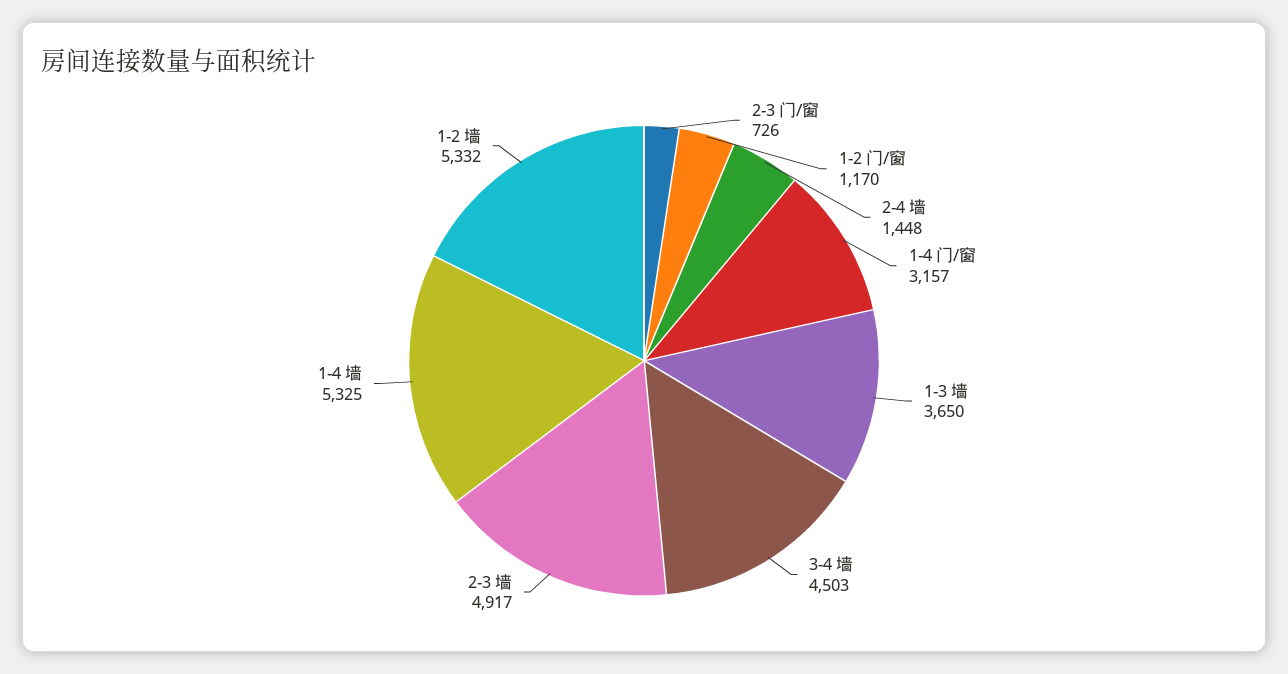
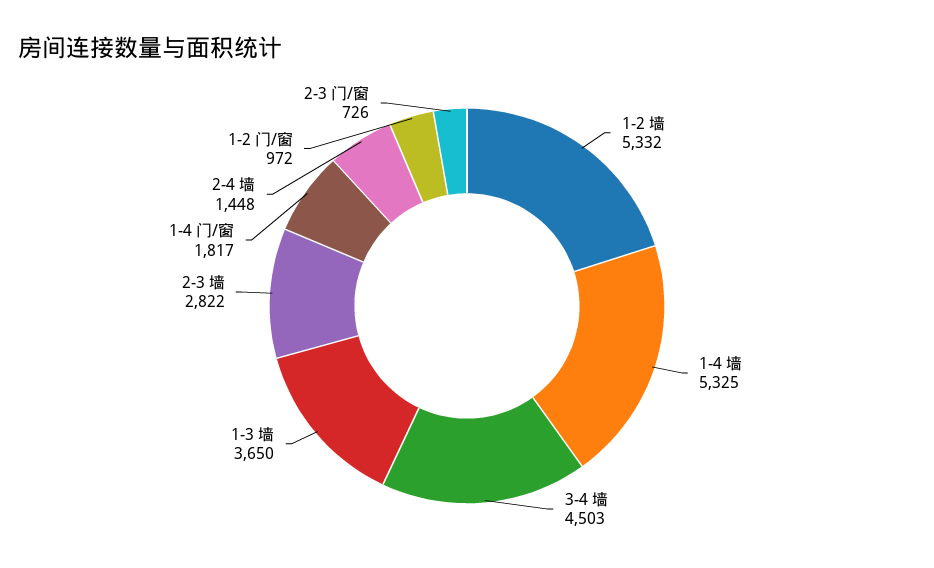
  {
    "2-3 门/窗": 726,
-   "1-2 门/窗": 1170,
+   "1-2 门/窗": 972,
    "2-4 墙": 1448,
-   "1-4 门/窗": 3157,
+   "1-4 门/窗": 1817,
    "1-3 墙": 3650,
    "3-4 墙": 4503,
-   "2-3 墙": 4917,
+   "2-3 墙": 2822,
    "1-4 墙": 5325,
    "1-2 墙": 5332
  }

